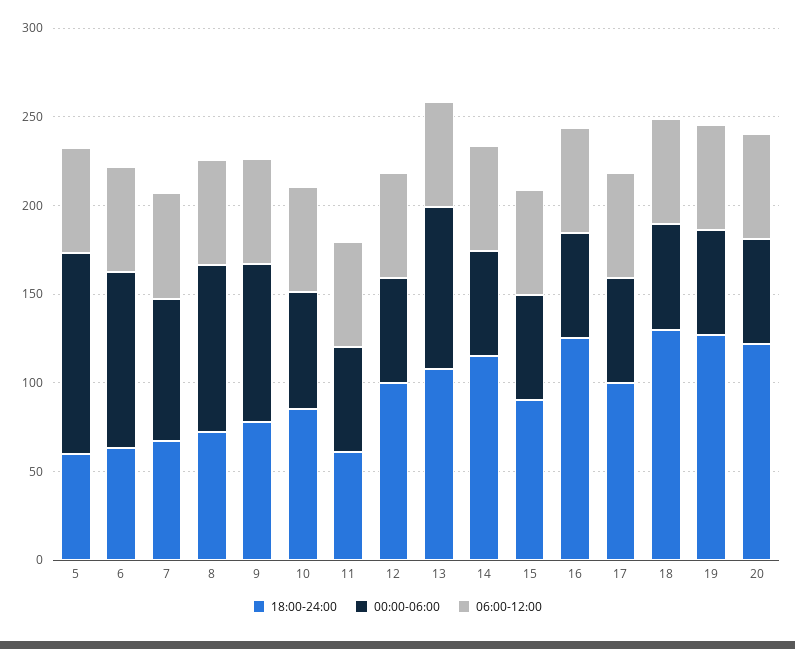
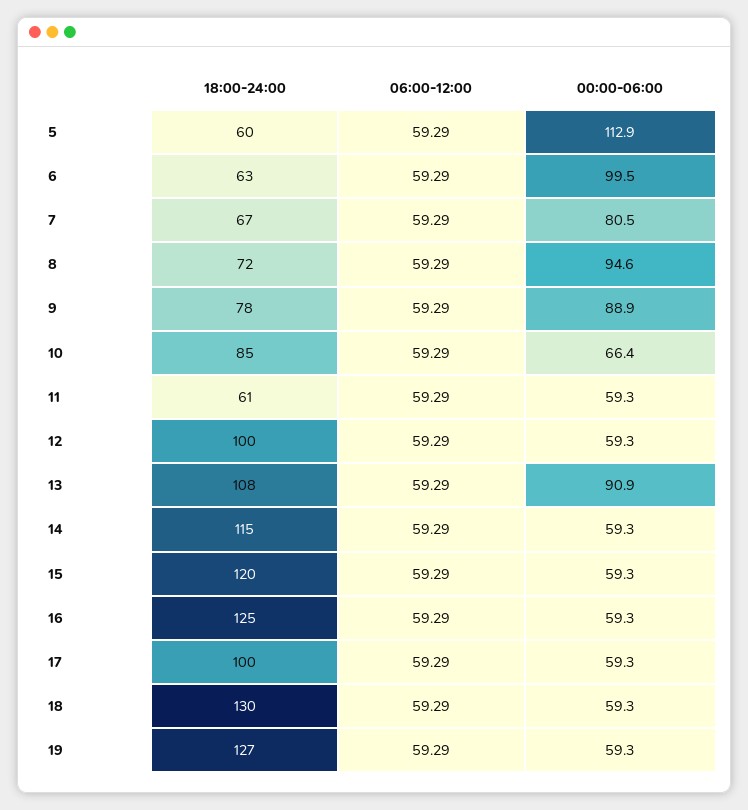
  {
    "18:00-24:00": {
      "5": 60,
      "6": 63,
      "7": 67,
      "8": 72,
      "9": 78,
      "10": 85,
      "11": 61,
      "12": 100,
      "13": 108,
      "14": 115,
-     "15": 90,
+     "15": 120,
      "16": 125,
      "17": 100,
      "18": 130,
-     "19": 127,
+     "19": 127
-     "20": 120
    },
    "00:00-06:00": {
      "5": 112.9,
      "6": 99.5,
      "7": 80.5,
      "8": 94.6,
      "9": 88.9,
      "10": 66.4,
      "11": 59.3,
      "12": 59.3,
      "13": 90.9,
      "14": 59.3,
      "15": 59.3,
      "16": 59.3,
      "17": 59.3,
      "18": 59.3,
-     "19": 59.3,
+     "19": 59.3
-     "20": 60
    },
    "06:00-12:00": {
      "5": 59.29,
      "6": 59.29,
      "7": 59.29,
      "8": 59.29,
      "9": 59.29,
      "10": 59.29,
      "11": 59.29,
      "12": 59.29,
      "13": 59.29,
      "14": 59.29,
      "15": 59.29,
      "16": 59.29,
      "17": 59.29,
      "18": 59.29,
-     "19": 59.29,
+     "19": 59.29
-     "20": 60
    }
  }

